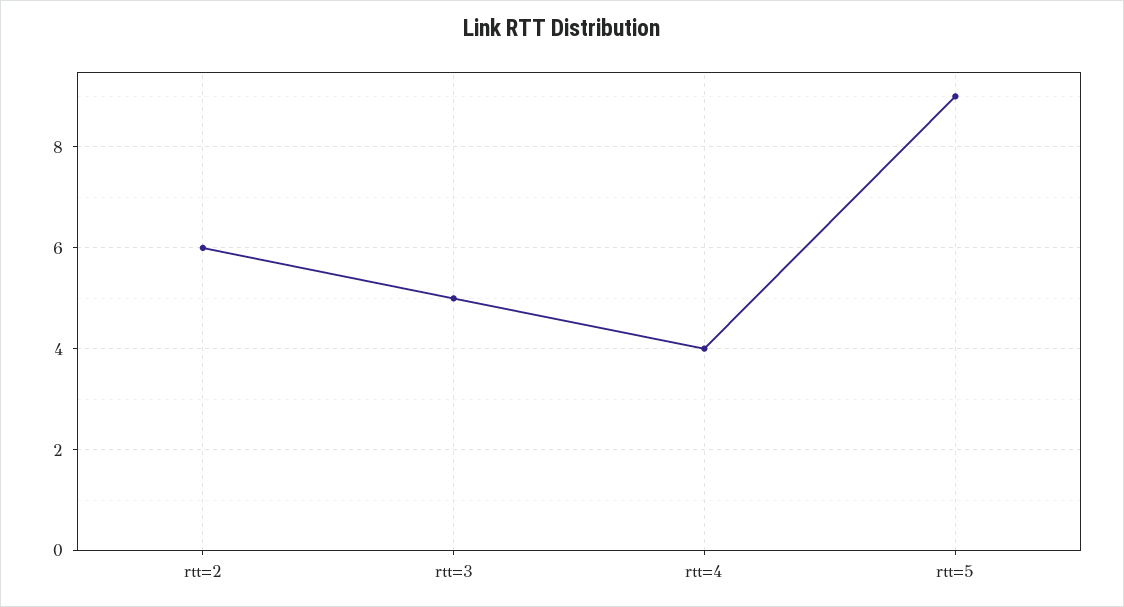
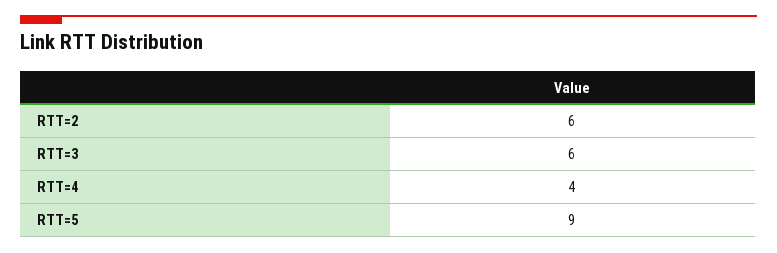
  {
    "rtt=2": 6,
-   "rtt=3": 5,
+   "rtt=3": 6,
    "rtt=4": 4,
    "rtt=5": 9
  }

